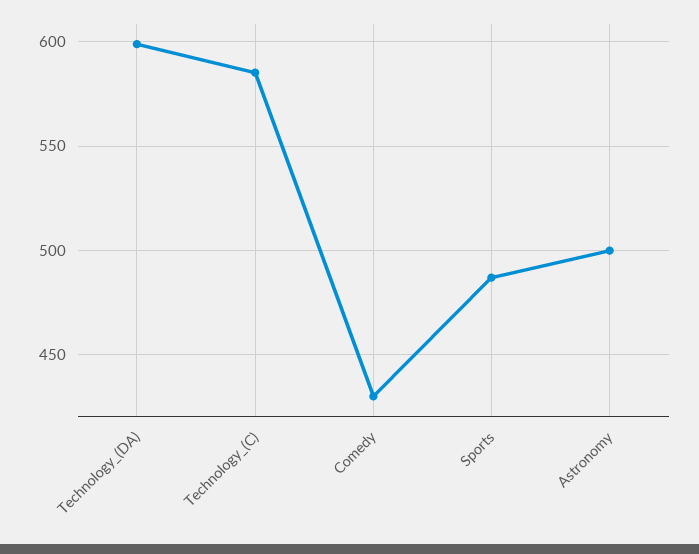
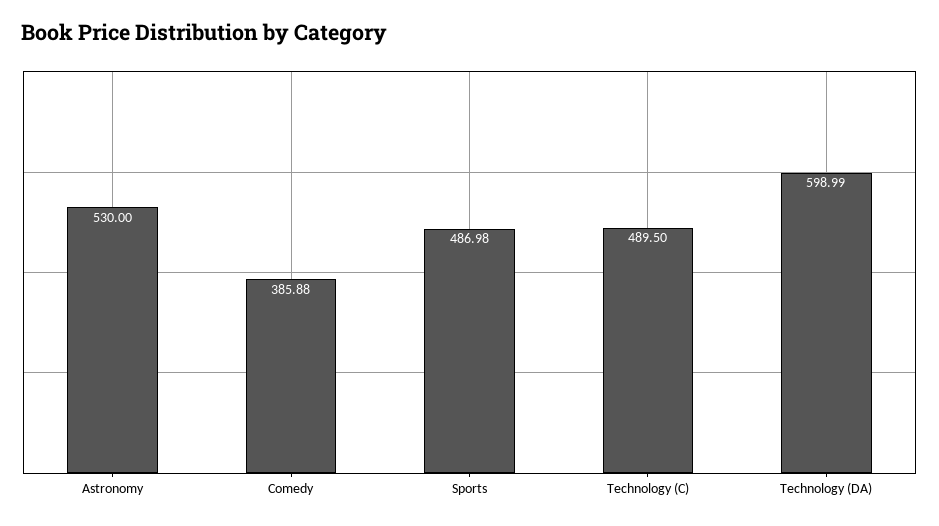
  {
    "Technology_(DA)": 598.99,
-   "Technology_(C)": 585,
+   "Technology_(C)": 489.5,
-   "Comedy": 430,
+   "Comedy": 385.88,
    "Sports": 486.98,
-   "Astronomy": 500
+   "Astronomy": 530
  }

